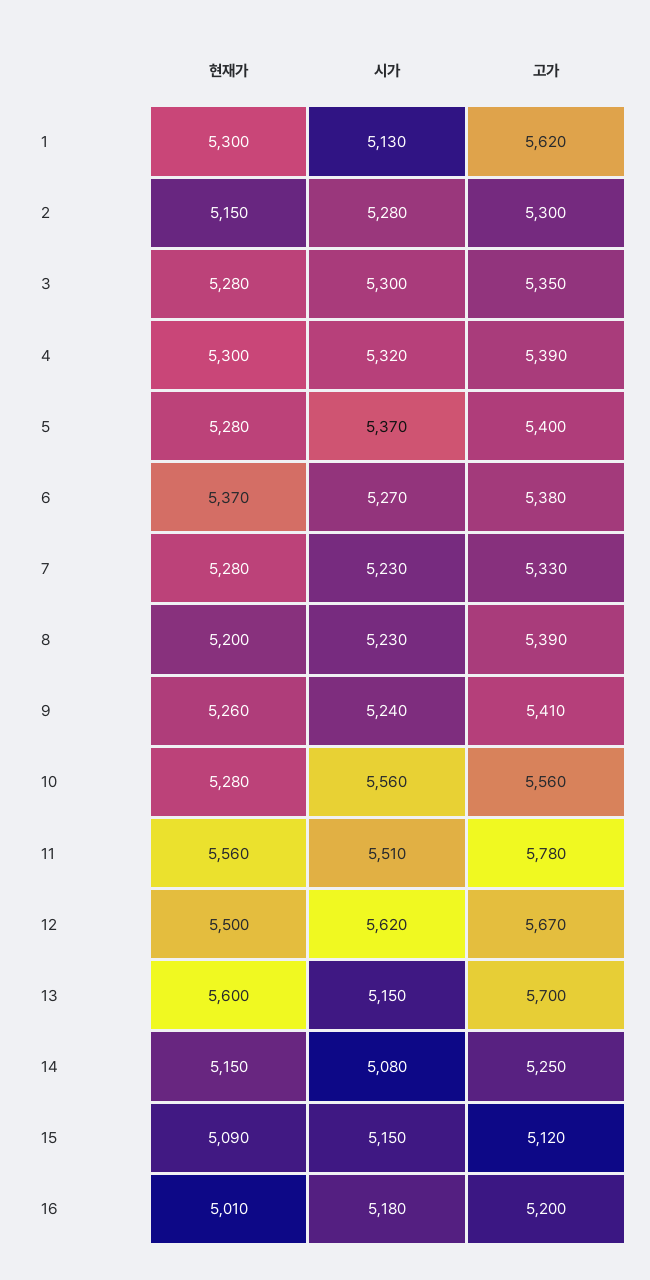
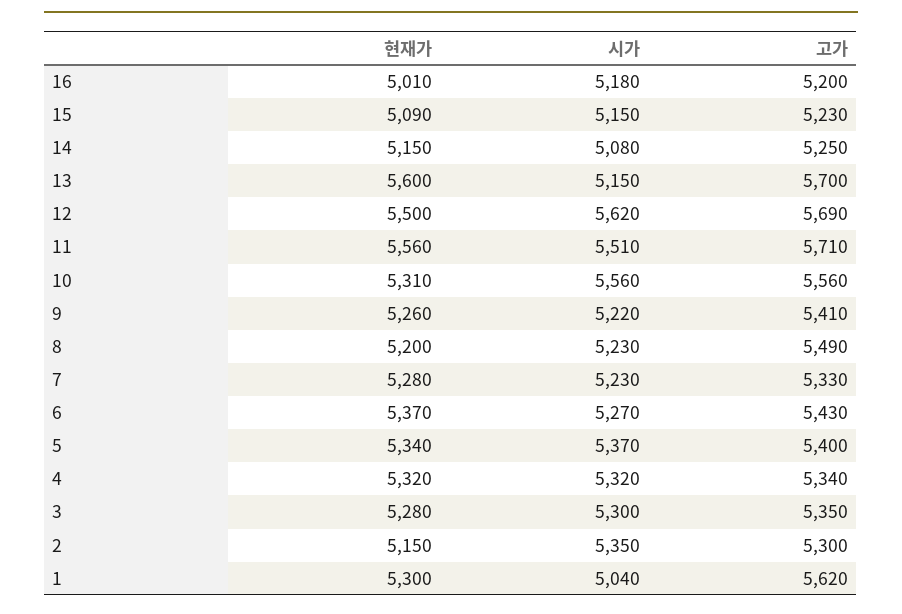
  {
    "현재가": {
      "1": 5300,
      "2": 5150,
      "3": 5280,
-     "4": 5300,
+     "4": 5320,
-     "5": 5280,
+     "5": 5340,
      "6": 5370,
      "7": 5280,
      "8": 5200,
      "9": 5260,
-     "10": 5280,
+     "10": 5310,
      "11": 5560,
      "12": 5500,
      "13": 5600,
      "14": 5150,
      "15": 5090,
      "16": 5010
    },
    "시가": {
-     "1": 5130,
+     "1": 5040,
-     "2": 5280,
+     "2": 5350,
      "3": 5300,
      "4": 5320,
      "5": 5370,
      "6": 5270,
      "7": 5230,
      "8": 5230,
-     "9": 5240,
+     "9": 5220,
      "10": 5560,
      "11": 5510,
      "12": 5620,
      "13": 5150,
      "14": 5080,
      "15": 5150,
      "16": 5180
    },
    "고가": {
      "1": 5620,
      "2": 5300,
      "3": 5350,
-     "4": 5390,
+     "4": 5340,
      "5": 5400,
-     "6": 5380,
+     "6": 5430,
      "7": 5330,
-     "8": 5390,
+     "8": 5490,
      "9": 5410,
      "10": 5560,
-     "11": 5780,
+     "11": 5710,
-     "12": 5670,
+     "12": 5690,
      "13": 5700,
      "14": 5250,
-     "15": 5120,
+     "15": 5230,
      "16": 5200
    }
  }

